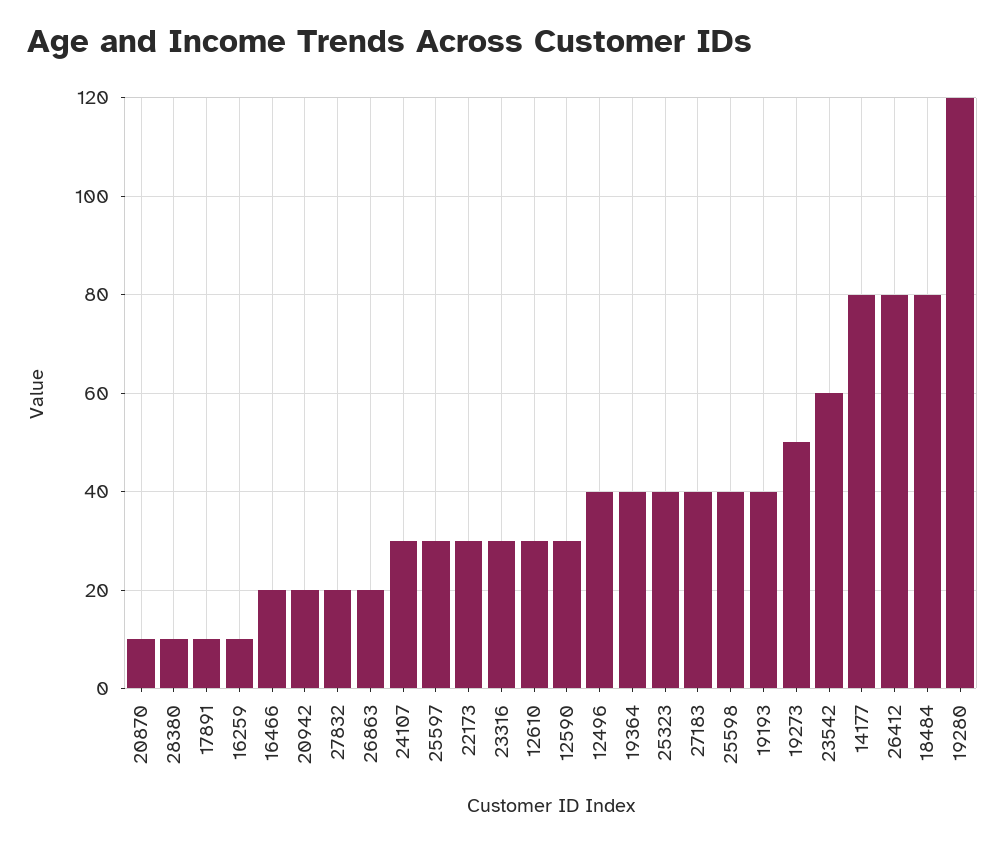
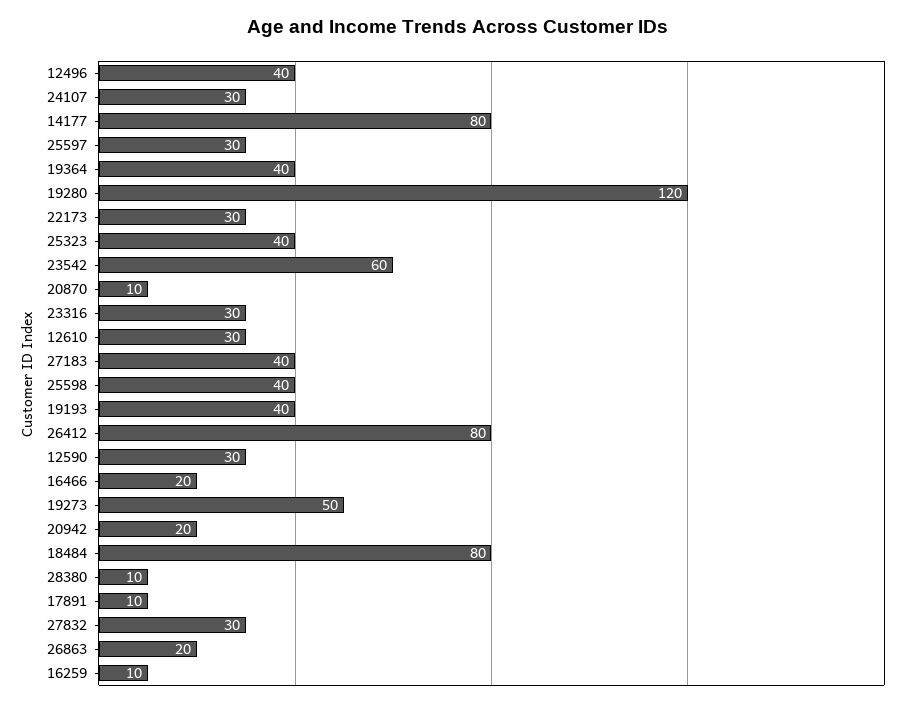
  {
    "20870": 10,
    "28380": 10,
    "17891": 10,
    "16259": 10,
    "16466": 20,
    "20942": 20,
-   "27832": 20,
+   "27832": 30,
    "26863": 20,
    "24107": 30,
    "25597": 30,
    "22173": 30,
    "23316": 30,
    "12610": 30,
    "12590": 30,
    "12496": 40,
    "19364": 40,
    "25323": 40,
    "27183": 40,
    "25598": 40,
    "19193": 40,
    "19273": 50,
    "23542": 60,
    "14177": 80,
    "26412": 80,
    "18484": 80,
    "19280": 120
  }

